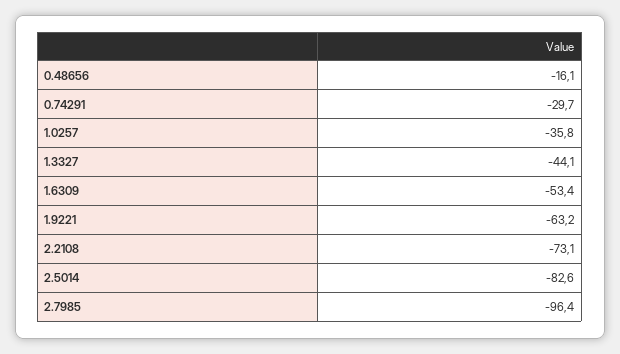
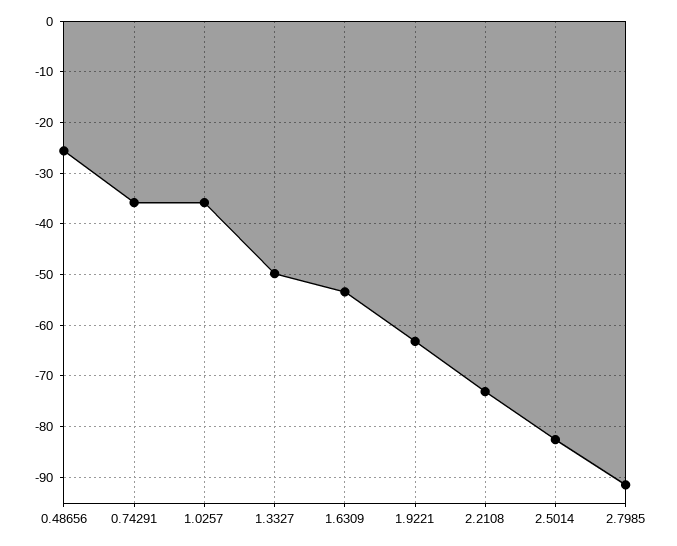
  {
-   "0.48656": -16.1,
+   "0.48656": -26,
-   "0.74291": -29.7,
+   "0.74291": -36,
    "1.0257": -35.8,
-   "1.3327": -44.1,
+   "1.3327": -50,
    "1.6309": -53.4,
    "1.9221": -63.2,
    "2.2108": -73.1,
    "2.5014": -82.6,
-   "2.7985": -96.4
+   "2.7985": -92
  }

